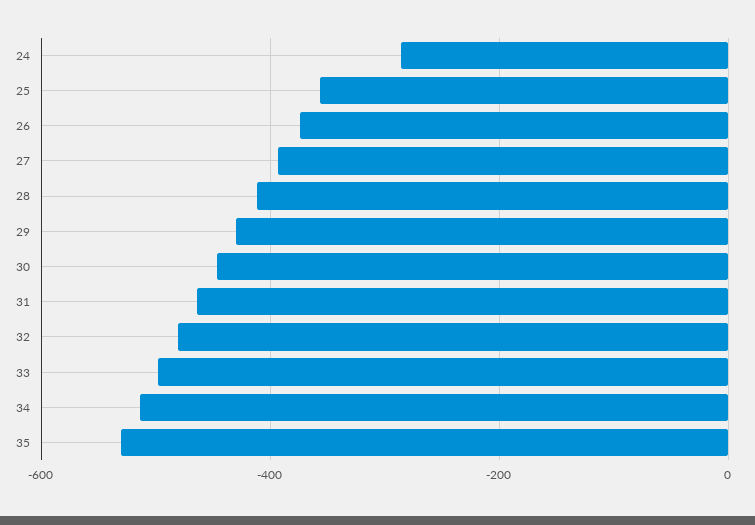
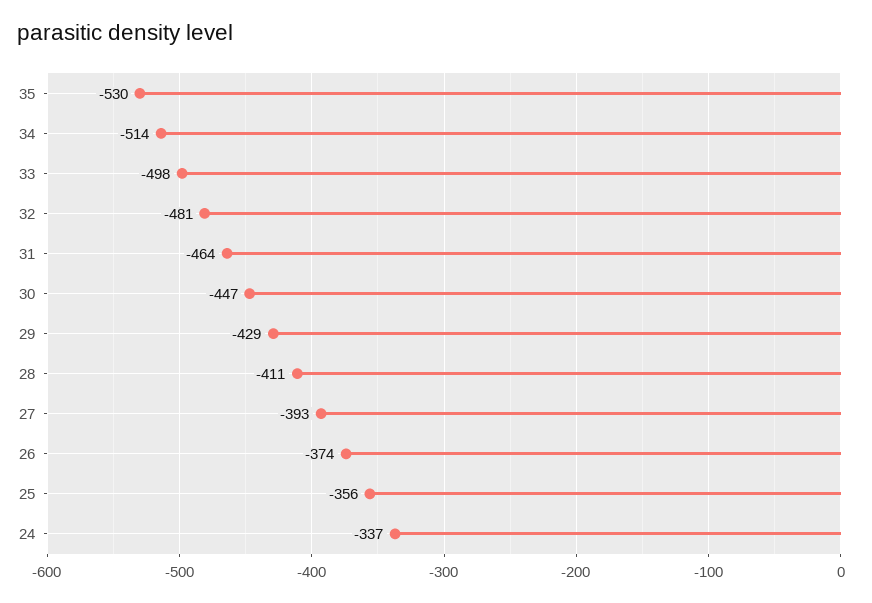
  {
-   "24": -280,
+   "24": -337,
    "25": -356,
    "26": -374,
    "27": -393,
    "28": -411,
    "29": -429,
    "30": -447,
    "31": -464,
    "32": -481,
    "33": -498,
    "34": -514,
    "35": -530
  }

